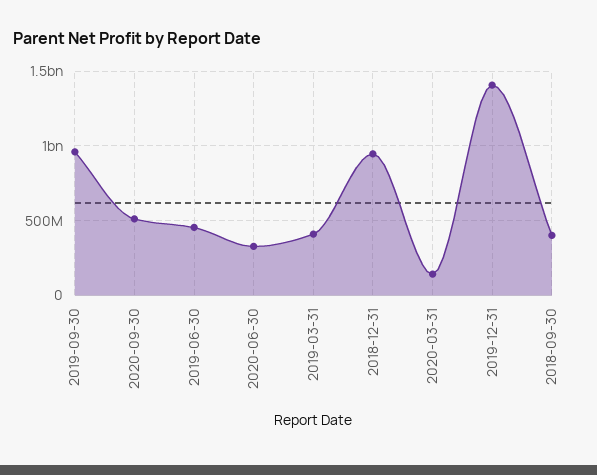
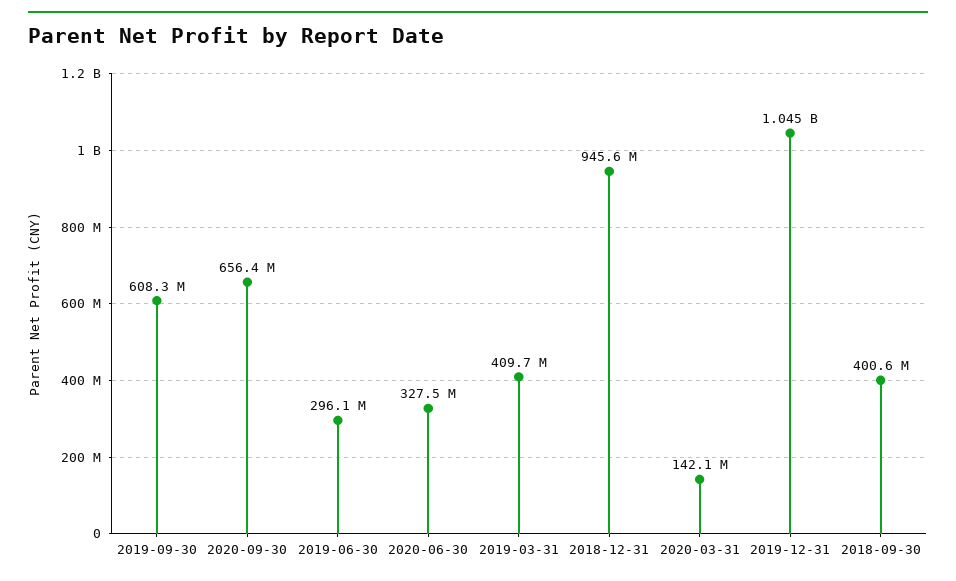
  {
-   "2019-09-30": 950000000,
+   "2019-09-30": 608300000,
-   "2020-09-30": 500000000,
+   "2020-09-30": 656400000,
-   "2019-06-30": 450000000,
+   "2019-06-30": 296100000,
    "2020-06-30": 327500000,
    "2019-03-31": 409700000,
    "2018-12-31": 945600000,
    "2020-03-31": 142100000,
-   "2019-12-31": 1400000000,
+   "2019-12-31": 1045000000,
    "2018-09-30": 400600000
  }

